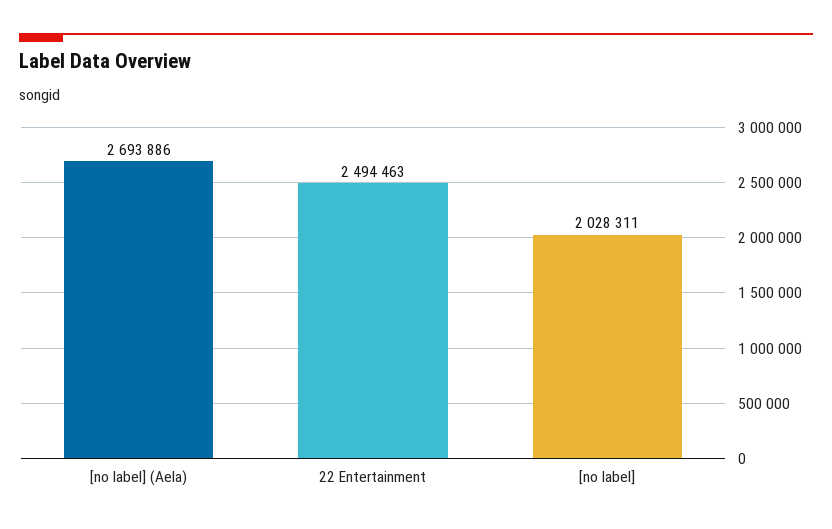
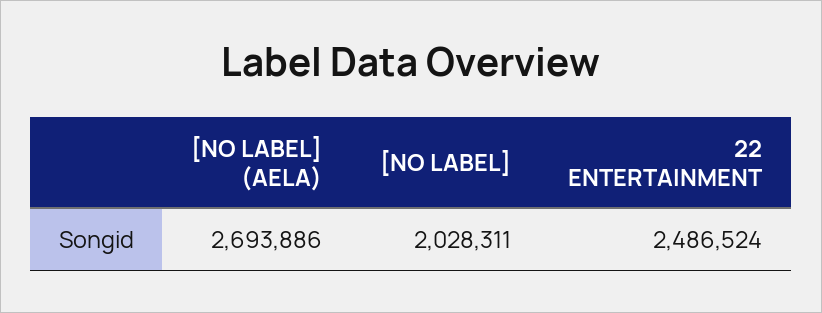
  {
    "[no label] (Aela)": 2693886,
-   "22 Entertainment": 2494463,
+   "22 Entertainment": 2486524,
    "[no label]": 2028311
  }

